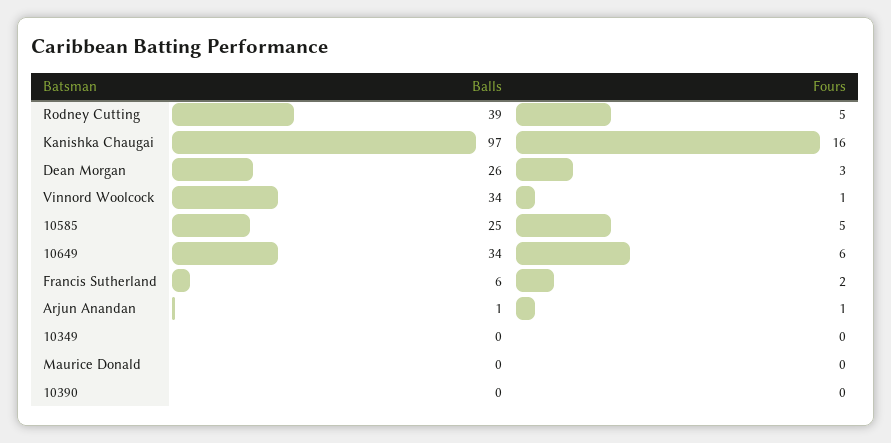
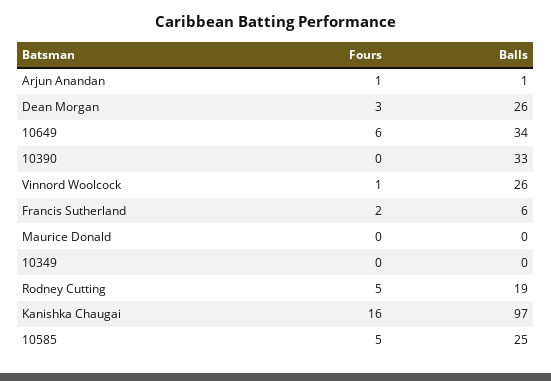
  {
    "Balls": {
-     "Rodney Cutting": 39,
+     "Rodney Cutting": 19,
      "Kanishka Chaugai": 97,
      "Dean Morgan": 26,
-     "Vinnord Woolcock": 34,
+     "Vinnord Woolcock": 26,
      "10585": 25,
      "10649": 34,
      "Francis Sutherland": 6,
      "Arjun Anandan": 1,
      "10349": 0,
      "Maurice Donald": 0,
-     "10390": 0
+     "10390": 33
    },
    "Fours": {
      "Rodney Cutting": 5,
      "Kanishka Chaugai": 16,
      "Dean Morgan": 3,
      "Vinnord Woolcock": 1,
      "10585": 5,
      "10649": 6,
      "Francis Sutherland": 2,
      "Arjun Anandan": 1,
      "10349": 0,
      "Maurice Donald": 0,
      "10390": 0
    }
  }

